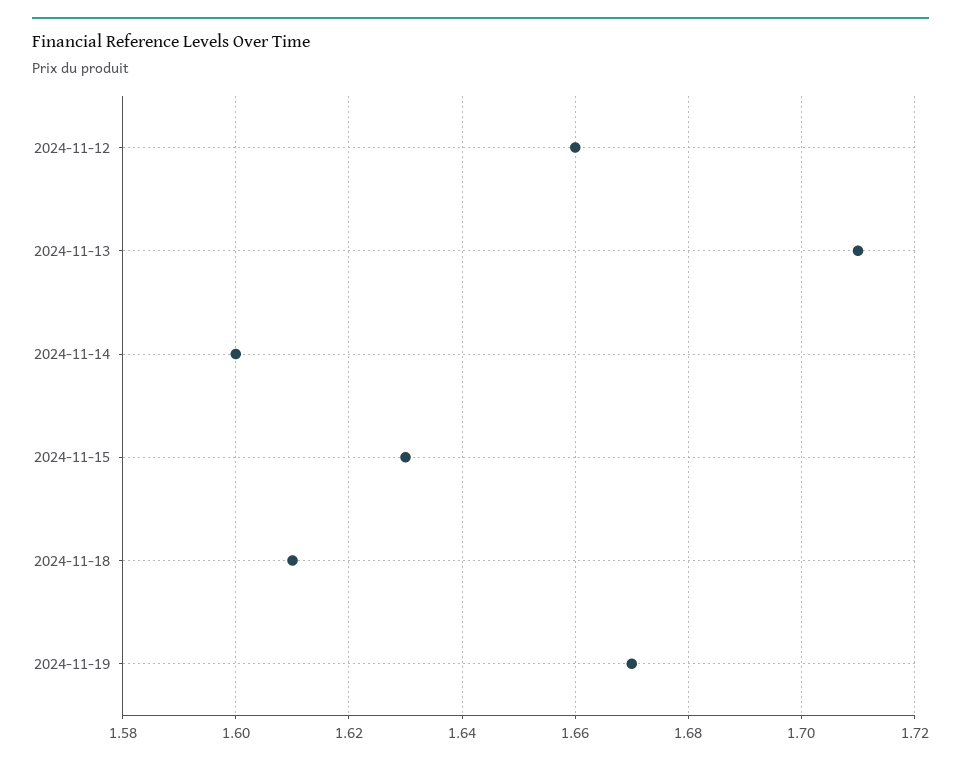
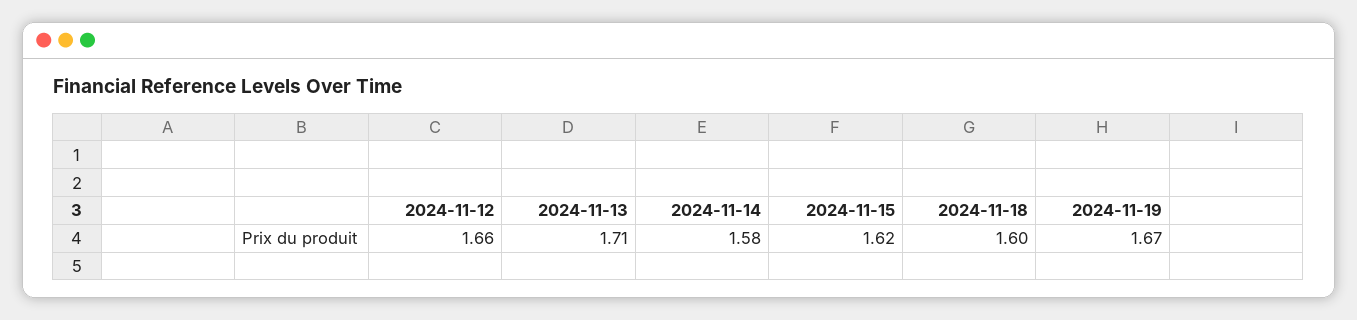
  {
    "2024-11-12": 1.66,
    "2024-11-13": 1.71,
-   "2024-11-14": 1.6,
+   "2024-11-14": 1.58,
-   "2024-11-15": 1.63,
+   "2024-11-15": 1.62,
-   "2024-11-18": 1.61,
+   "2024-11-18": 1.6,
    "2024-11-19": 1.67
  }

